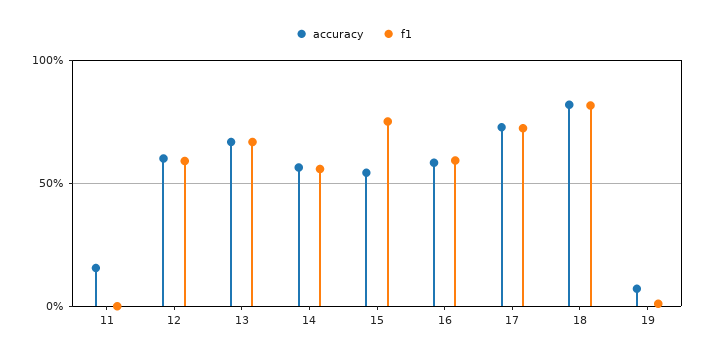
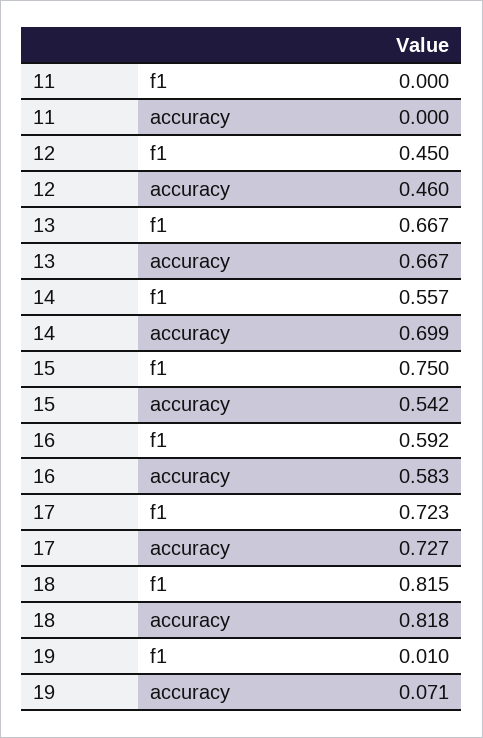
  {
    "accuracy": {
-     "11": 0.15,
+     "11": 0,
-     "12": 0.6,
+     "12": 0.46,
      "13": 0.667,
-     "14": 0.55,
+     "14": 0.699,
      "15": 0.542,
      "16": 0.583,
      "17": 0.727,
      "18": 0.818,
      "19": 0.071
    },
    "f1": {
      "11": 0,
-     "12": 0.6,
+     "12": 0.45,
      "13": 0.667,
      "14": 0.557,
      "15": 0.75,
      "16": 0.592,
      "17": 0.723,
      "18": 0.815,
      "19": 0.01
    }
  }

